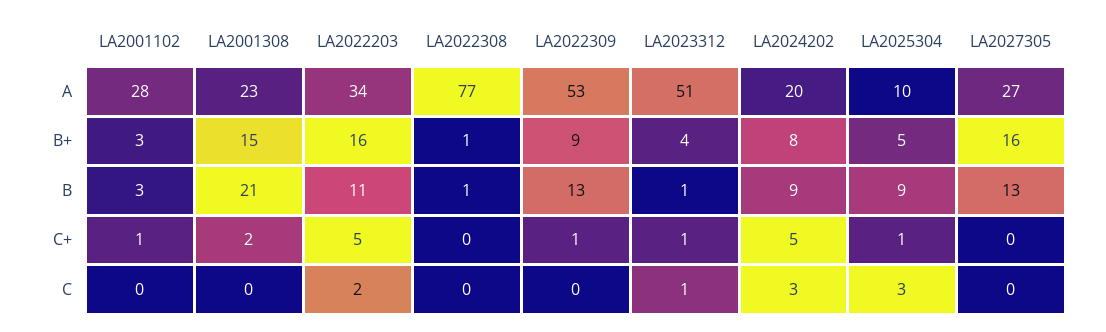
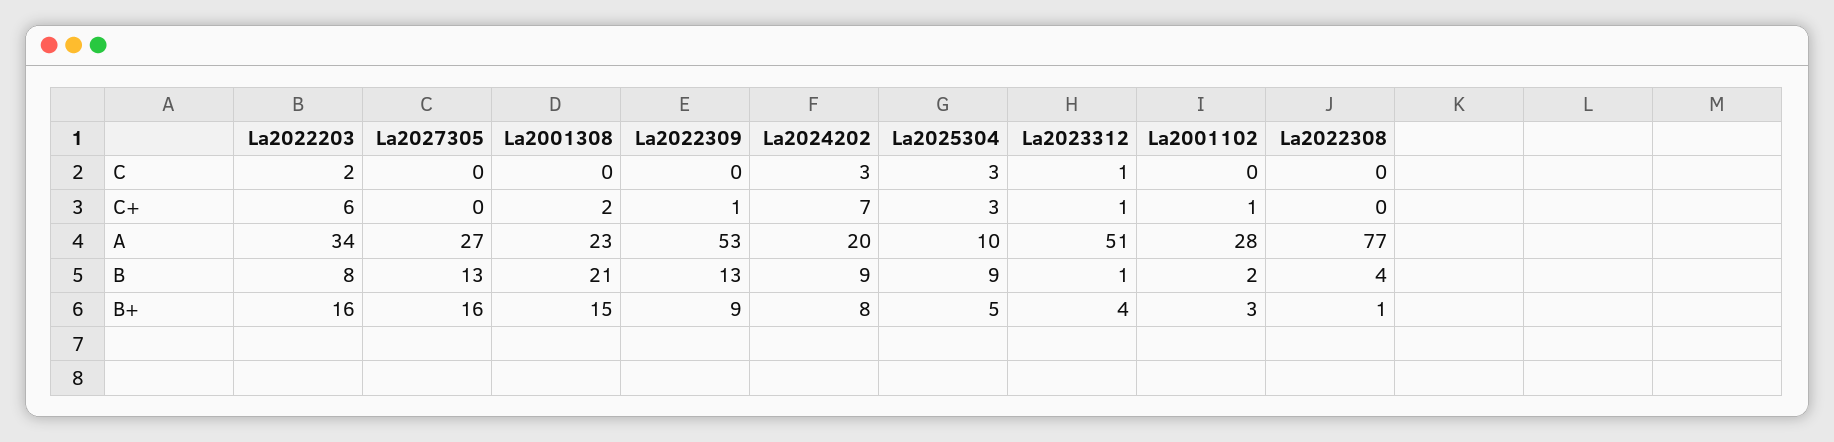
  {
    "LA2001102": {
      "A": 28,
      "B+": 3,
-     "B": 3,
+     "B": 2,
      "C+": 1,
      "C": 0
    },
    "LA2001308": {
      "A": 23,
      "B+": 15,
      "B": 21,
      "C+": 2,
      "C": 0
    },
    "LA2022203": {
      "A": 34,
      "B+": 16,
-     "B": 11,
+     "B": 8,
-     "C+": 5,
+     "C+": 6,
      "C": 2
    },
    "LA2022308": {
      "A": 77,
      "B+": 1,
-     "B": 1,
+     "B": 4,
      "C+": 0,
      "C": 0
    },
    "LA2022309": {
      "A": 53,
      "B+": 9,
      "B": 13,
      "C+": 1,
      "C": 0
    },
    "LA2023312": {
      "A": 51,
      "B+": 4,
      "B": 1,
      "C+": 1,
      "C": 1
    },
    "LA2024202": {
      "A": 20,
      "B+": 8,
      "B": 9,
-     "C+": 5,
+     "C+": 7,
      "C": 3
    },
    "LA2025304": {
      "A": 10,
      "B+": 5,
      "B": 9,
-     "C+": 1,
+     "C+": 3,
      "C": 3
    },
    "LA2027305": {
      "A": 27,
      "B+": 16,
      "B": 13,
      "C+": 0,
      "C": 0
    }
  }

